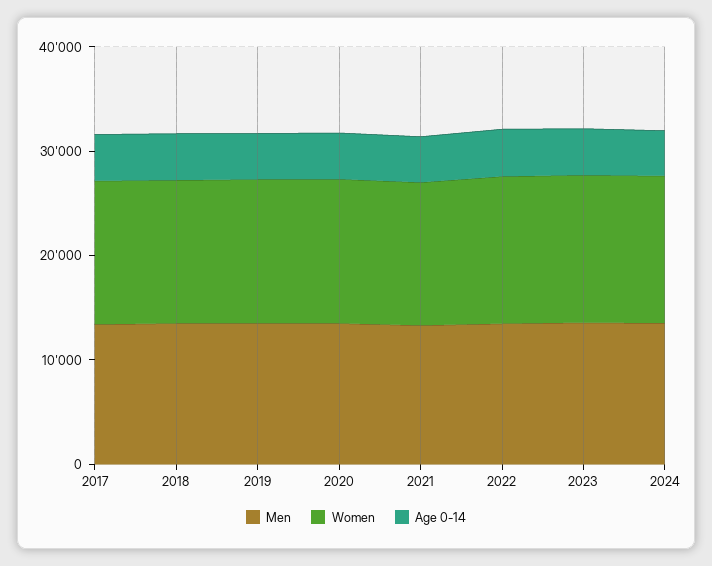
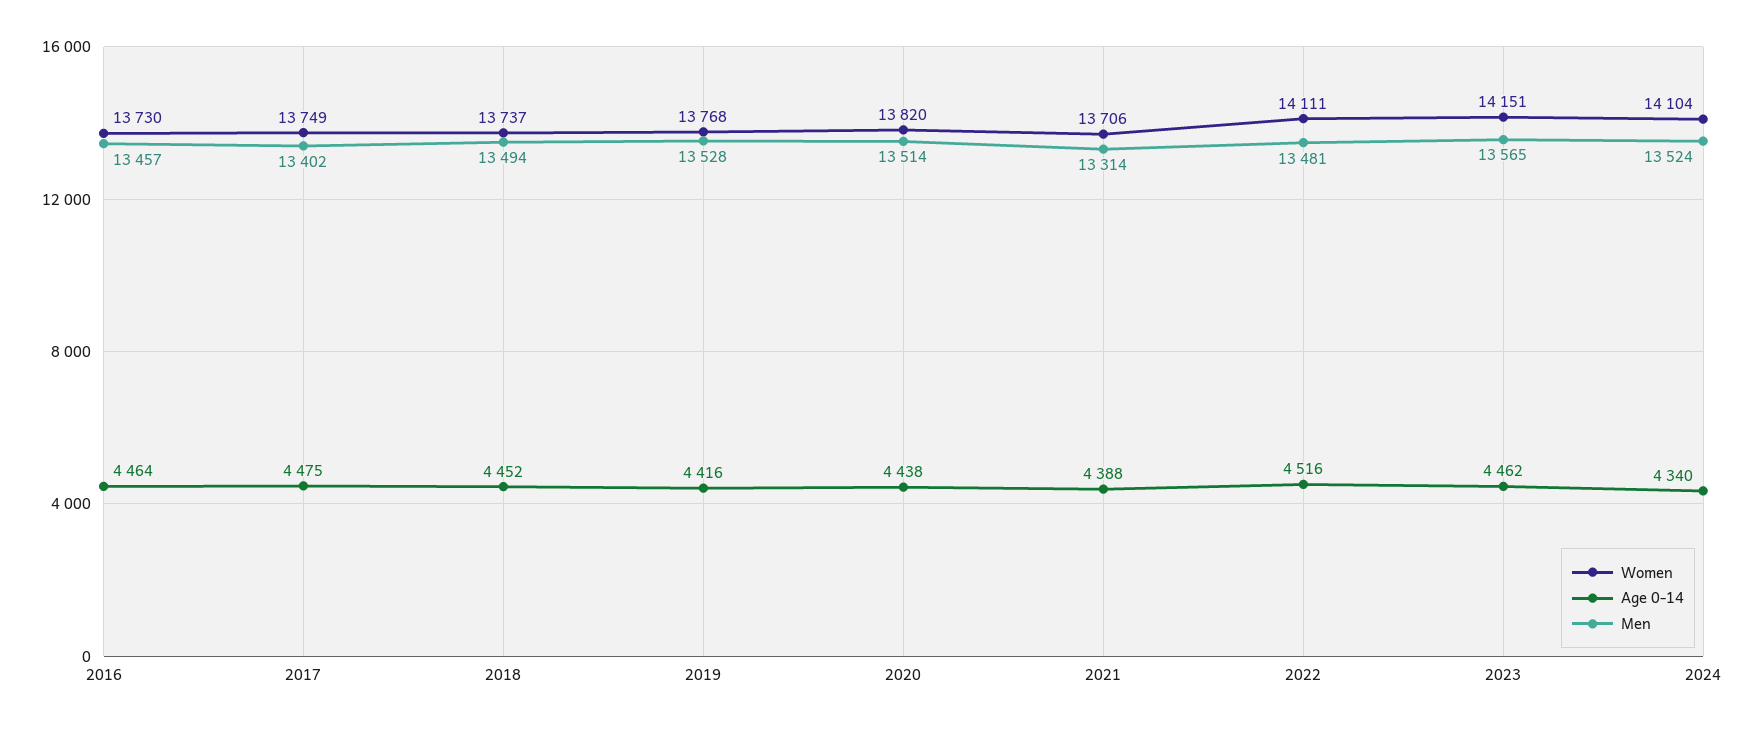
  {
    "Men": {
      "2017": 13402,
      "2018": 13494,
      "2019": 13528,
      "2020": 13514,
      "2021": 13314,
      "2022": 13481,
      "2023": 13565,
-     "2024": 13524
+     "2024": 13524,
+     "2016": 13457
    },
    "Women": {
      "2017": 13749,
      "2018": 13737,
      "2019": 13768,
      "2020": 13820,
      "2021": 13706,
      "2022": 14111,
      "2023": 14151,
-     "2024": 14104
+     "2024": 14104,
+     "2016": 13730
    },
    "Age 0-14": {
      "2017": 4475,
      "2018": 4452,
      "2019": 4416,
      "2020": 4438,
      "2021": 4388,
      "2022": 4516,
      "2023": 4462,
-     "2024": 4340
+     "2024": 4340,
+     "2016": 4464
    }
  }

